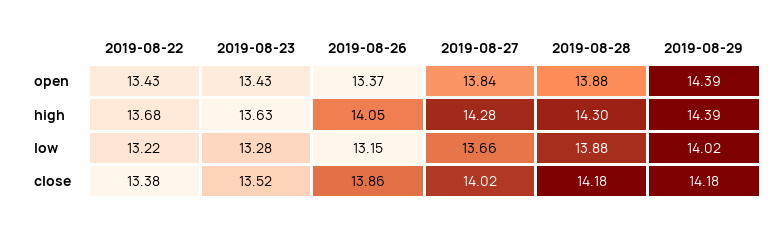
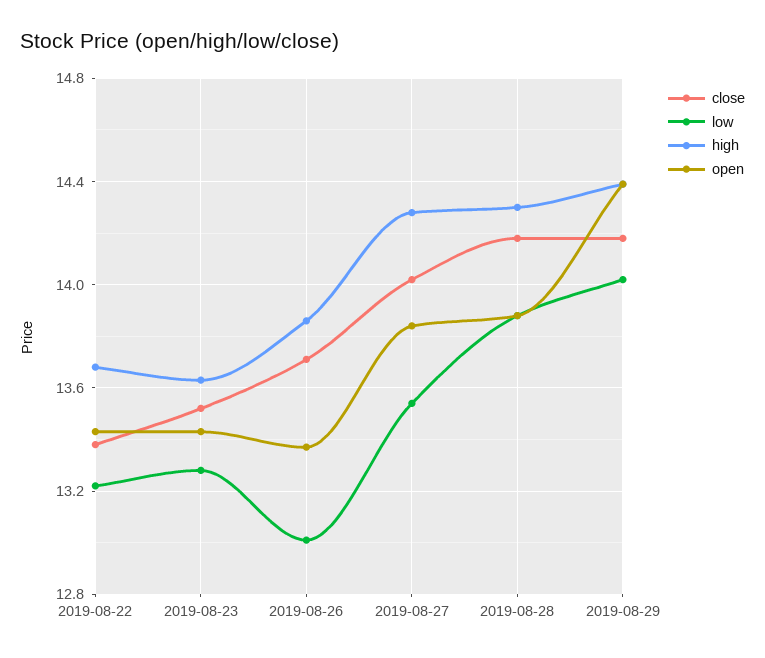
  {
    "open": {
      "2019-08-22": 13.43,
      "2019-08-23": 13.43,
      "2019-08-26": 13.37,
      "2019-08-27": 13.84,
      "2019-08-28": 13.88,
      "2019-08-29": 14.39
    },
    "high": {
      "2019-08-22": 13.68,
      "2019-08-23": 13.63,
-     "2019-08-26": 14.05,
+     "2019-08-26": 13.85,
      "2019-08-27": 14.28,
      "2019-08-28": 14.3,
      "2019-08-29": 14.39
    },
    "low": {
      "2019-08-22": 13.22,
      "2019-08-23": 13.28,
-     "2019-08-26": 13.15,
+     "2019-08-26": 13,
-     "2019-08-27": 13.66,
+     "2019-08-27": 13.55,
      "2019-08-28": 13.88,
      "2019-08-29": 14.02
    },
    "close": {
      "2019-08-22": 13.38,
      "2019-08-23": 13.52,
-     "2019-08-26": 13.86,
+     "2019-08-26": 13.7,
      "2019-08-27": 14.02,
      "2019-08-28": 14.18,
      "2019-08-29": 14.18
    }
  }

